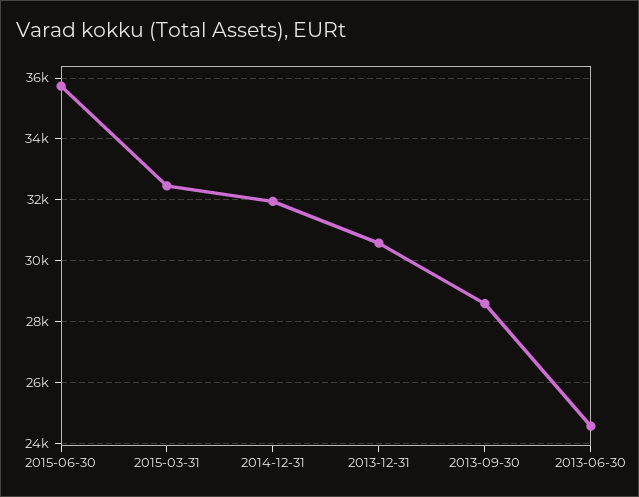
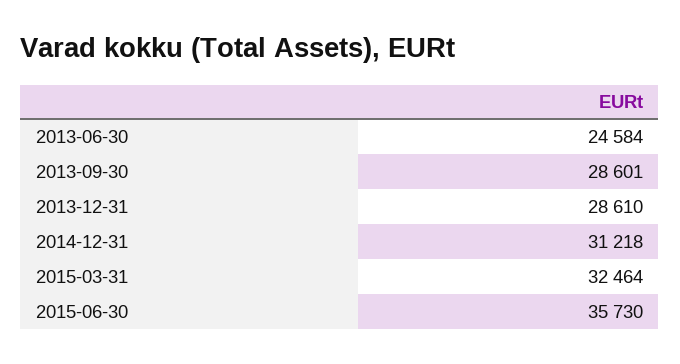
  {
    "2015-06-30": 35730,
    "2015-03-31": 32464,
-   "2014-12-31": 32000,
+   "2014-12-31": 31218,
-   "2013-12-31": 30600,
+   "2013-12-31": 28610,
    "2013-09-30": 28601,
    "2013-06-30": 24584
  }

